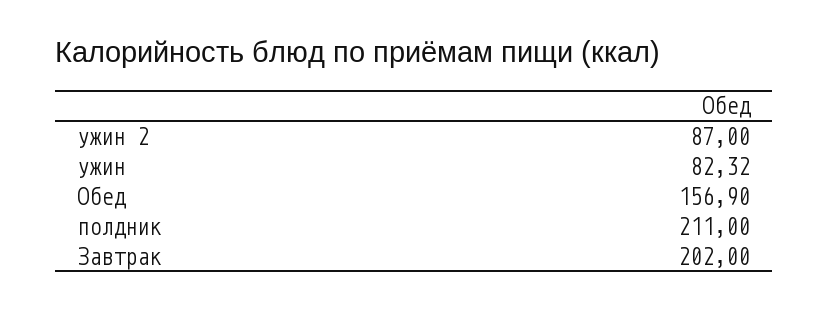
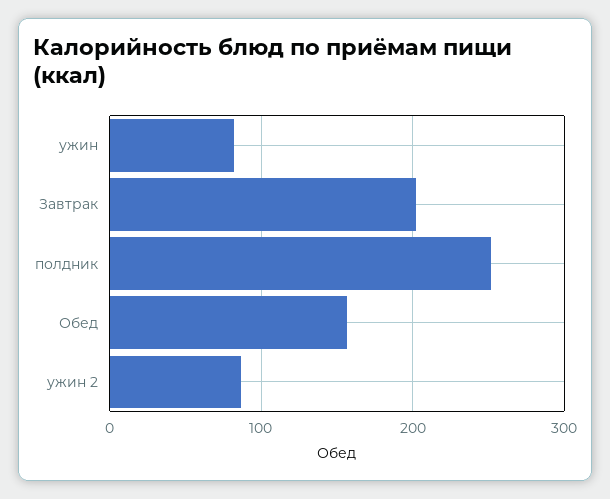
  {
    "ужин 2": 87,
    "ужин": 82.32,
    "Обед": 156.9,
-   "полдник": 211,
+   "полдник": 250,
    "Завтрак": 202
  }

